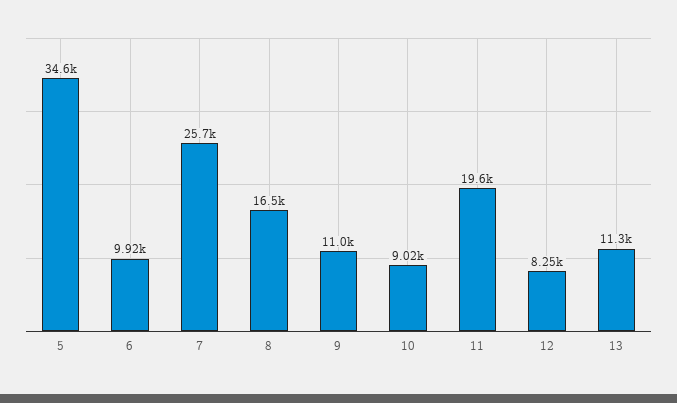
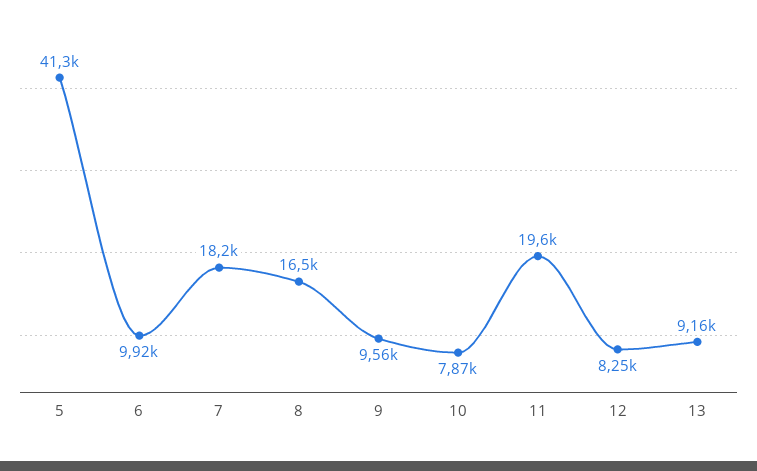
  {
-   "5": 34600,
+   "5": 41300,
    "6": 9920,
-   "7": 25700,
+   "7": 18200,
    "8": 16500,
-   "9": 11000,
+   "9": 9560,
-   "10": 9020,
+   "10": 7870,
    "11": 19600,
    "12": 8250,
-   "13": 11300
+   "13": 9160
  }

